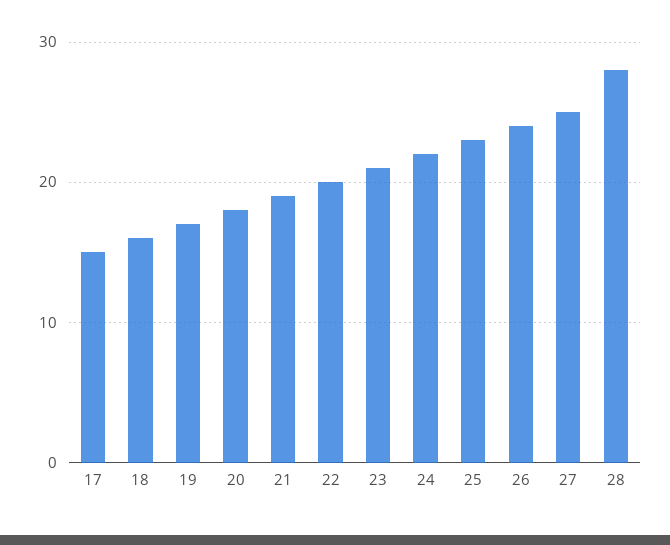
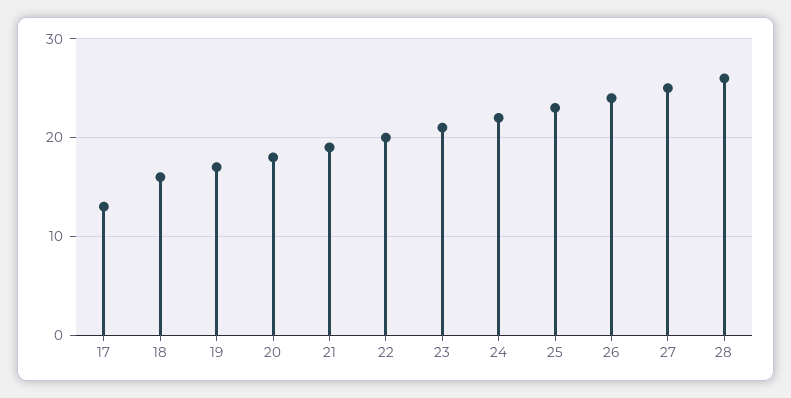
  {
-   "17": 15,
+   "17": 13,
    "18": 16,
    "19": 17,
    "20": 18,
    "21": 19,
    "22": 20,
    "23": 21,
    "24": 22,
    "25": 23,
    "26": 24,
    "27": 25,
-   "28": 28
+   "28": 26
  }

